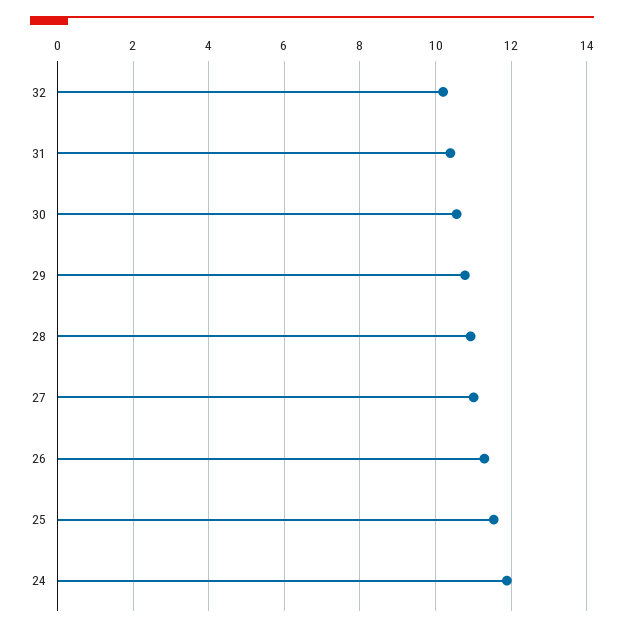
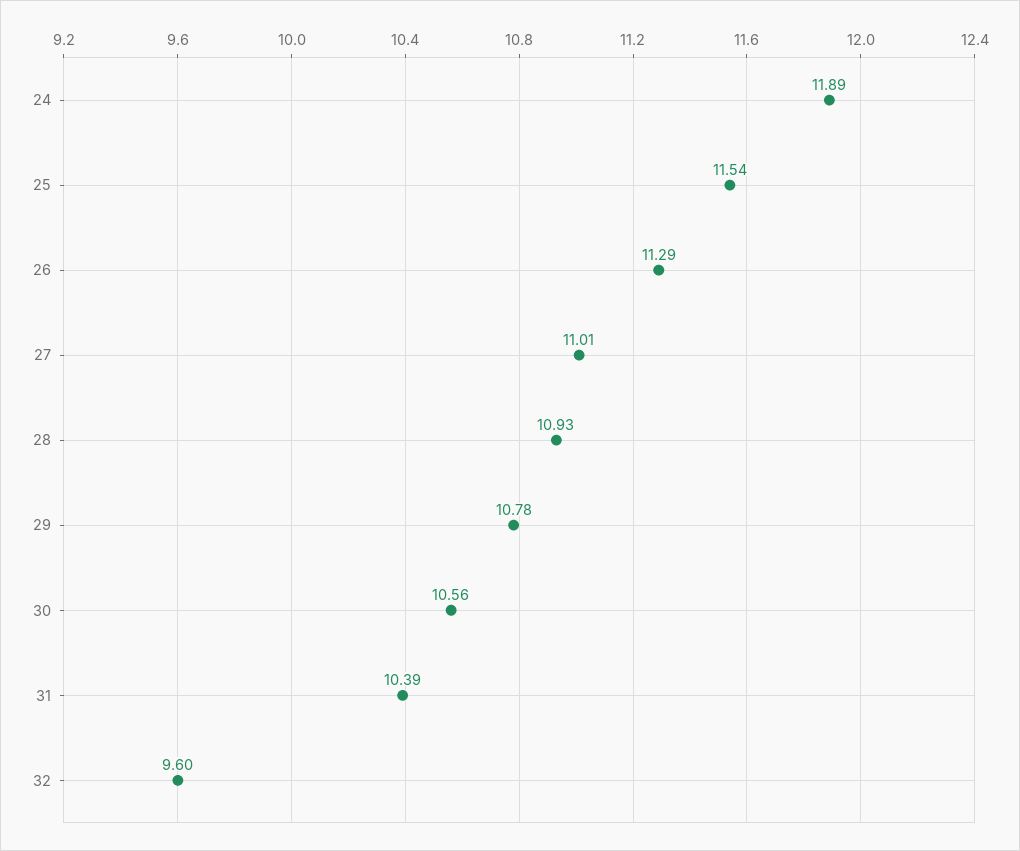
  {
-   "32": 10.2,
+   "32": 9.6,
    "31": 10.39,
    "30": 10.56,
    "29": 10.78,
    "28": 10.93,
    "27": 11.01,
    "26": 11.29,
    "25": 11.54,
    "24": 11.89
  }

